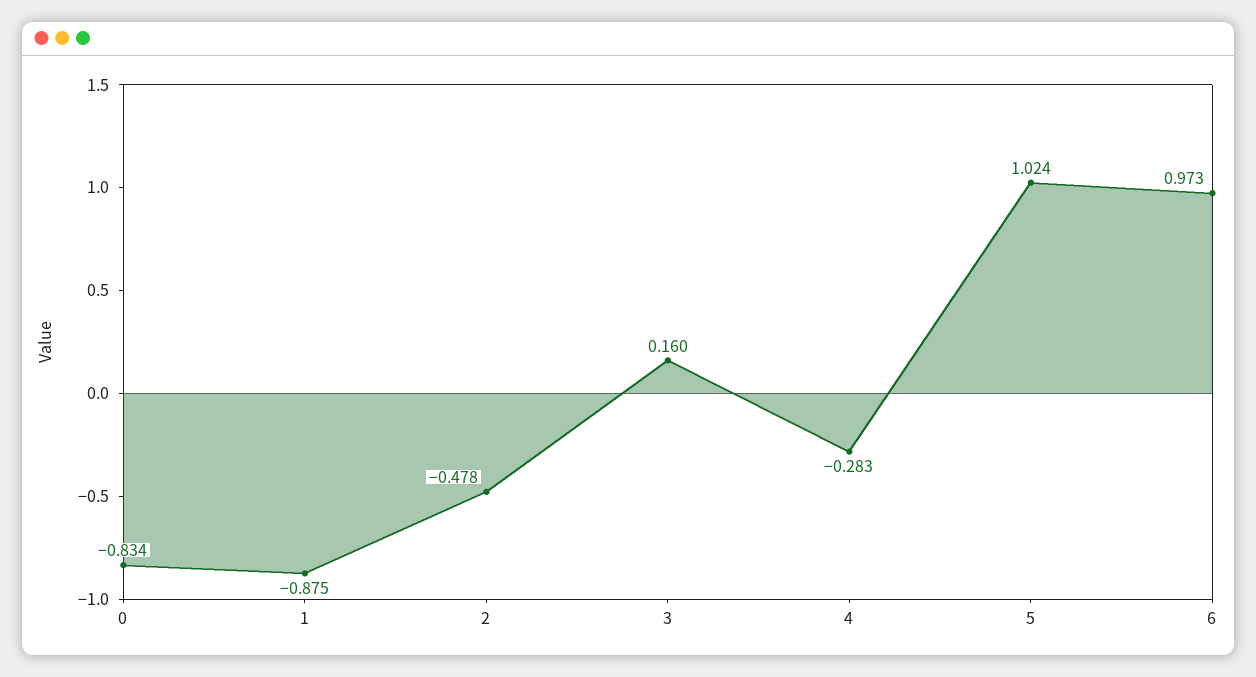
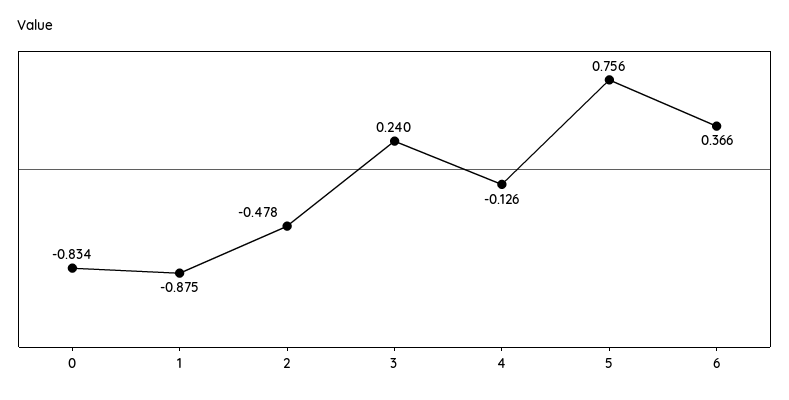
  {
    "0": -0.834,
    "1": -0.875,
    "2": -0.478,
-   "3": 0.16,
+   "3": 0.24,
-   "4": -0.283,
+   "4": -0.126,
-   "5": 1.024,
+   "5": 0.756,
-   "6": 0.973
+   "6": 0.366
  }

